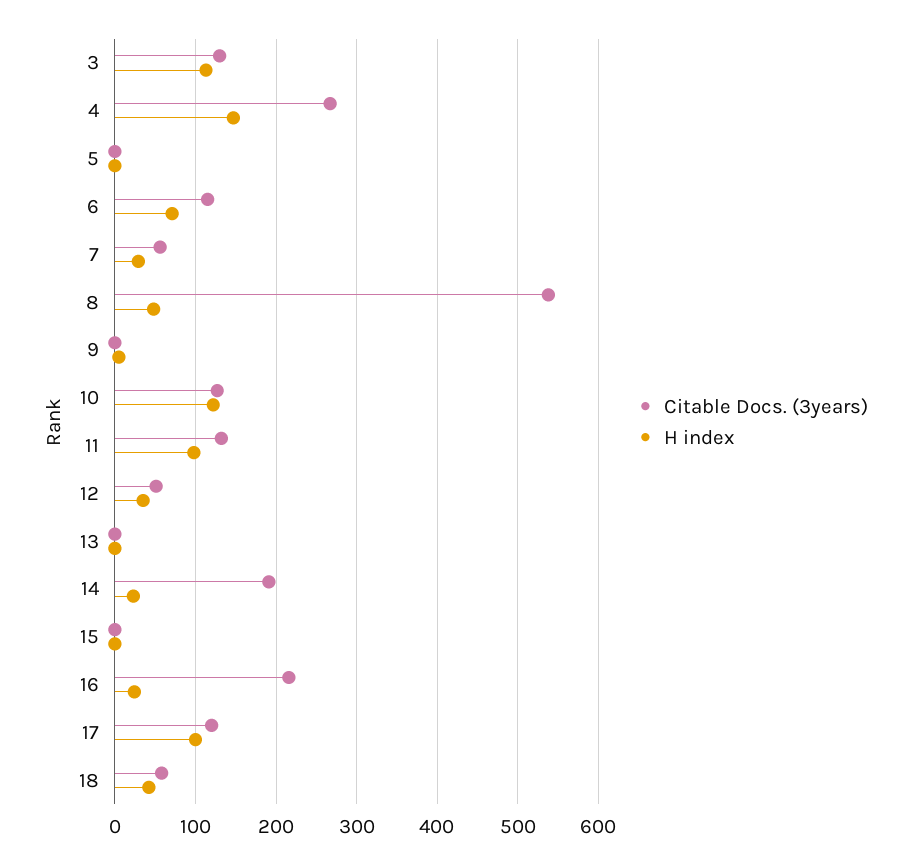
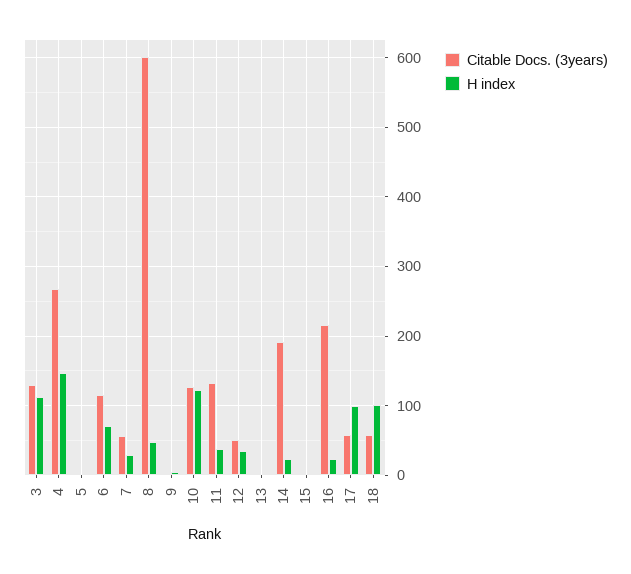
  {
    "Citable Docs. (3years)": {
      "3": 130,
      "4": 270,
      "5": 0,
      "6": 120,
      "7": 60,
-     "8": 540,
+     "8": 600,
      "9": 0,
      "10": 130,
      "11": 130,
      "12": 50,
      "13": 0,
      "14": 190,
      "15": 0,
      "16": 220,
-     "17": 120,
+     "17": 60,
      "18": 60
    },
    "H index": {
      "3": 110,
      "4": 150,
      "5": 0,
      "6": 70,
      "7": 30,
      "8": 50,
      "9": 10,
      "10": 120,
-     "11": 100,
+     "11": 40,
      "12": 40,
      "13": 0,
      "14": 20,
      "15": 0,
      "16": 20,
      "17": 100,
-     "18": 40
+     "18": 100
    }
  }

